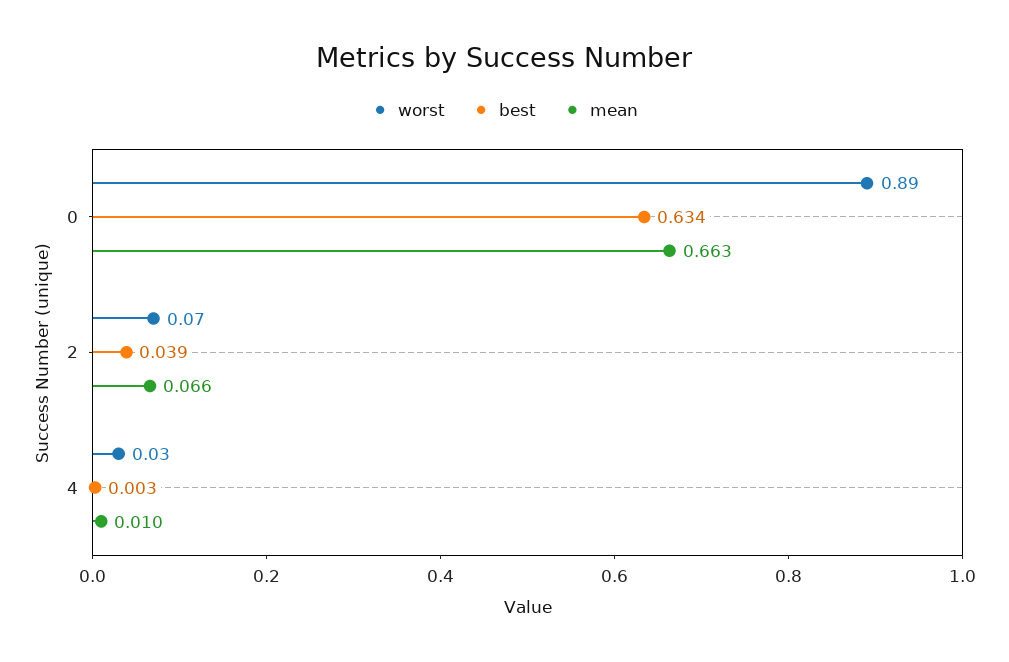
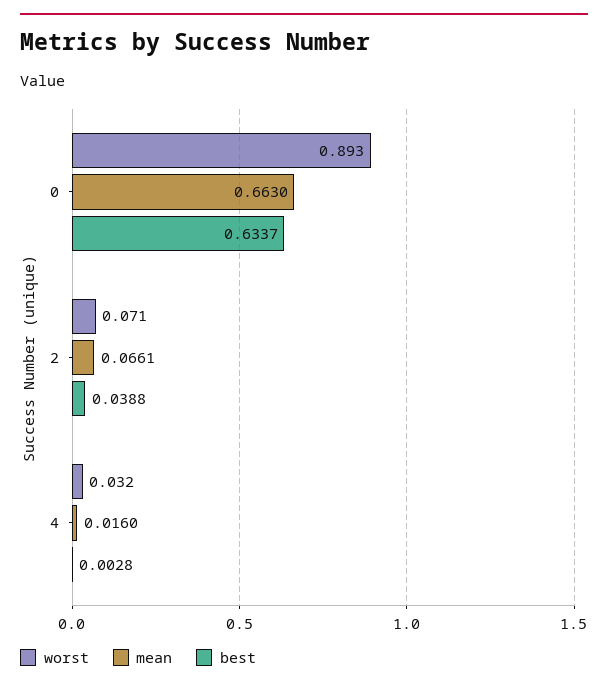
  {
    "worst": {
      "0": 0.893,
      "2": 0.071,
      "4": 0.032
    },
    "best": {
      "0": 0.6337,
      "2": 0.0388,
      "4": 0.0028
    },
    "mean": {
      "0": 0.663,
      "2": 0.0661,
-     "4": 0.01
+     "4": 0.016
    }
  }

